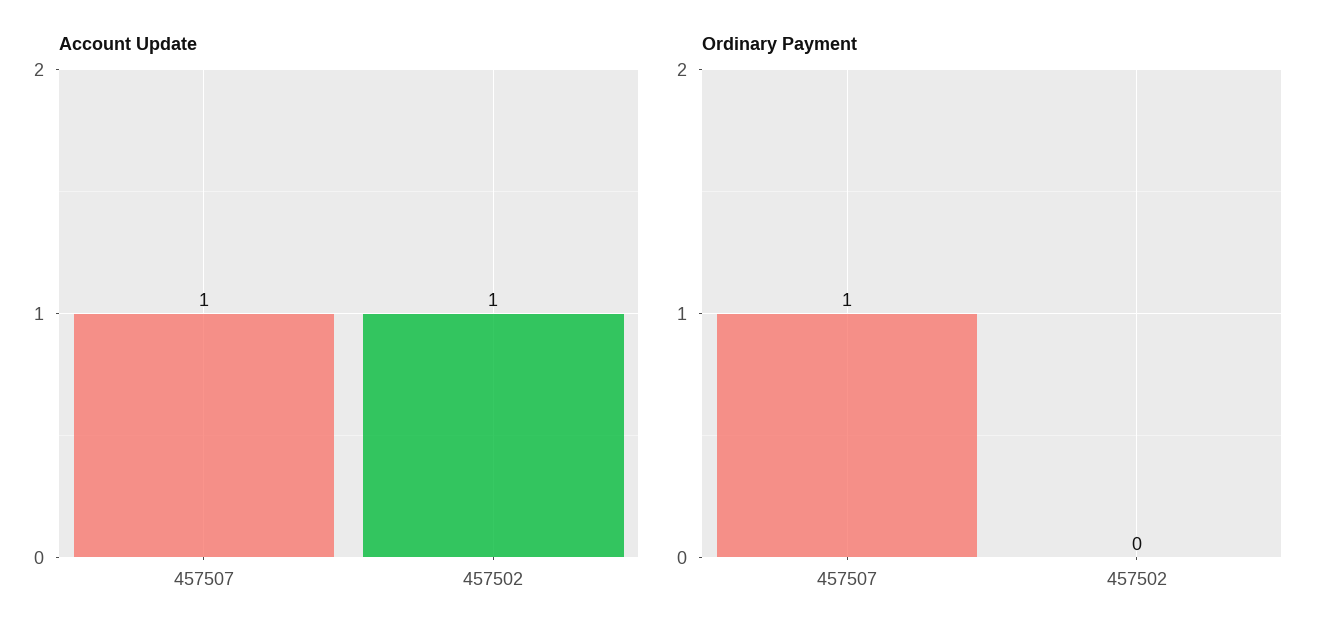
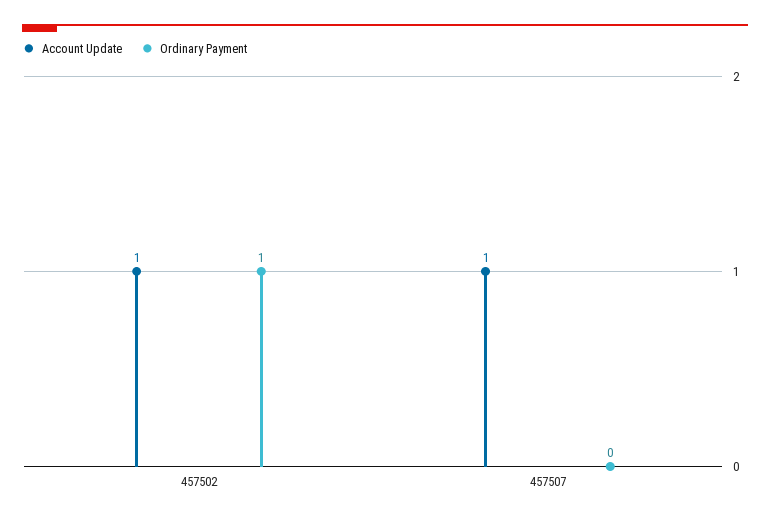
  {
    "Account Update": {
      "457507": 1,
      "457502": 1
    },
    "Ordinary Payment": {
-     "457507": 1,
+     "457507": 0,
-     "457502": 0
+     "457502": 1
    }
  }

